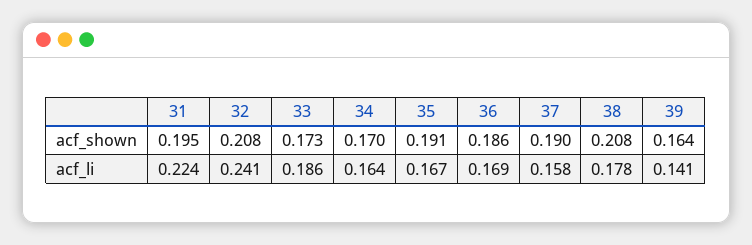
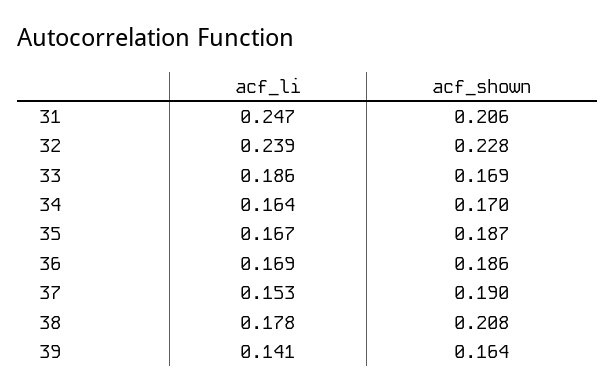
  {
    "31": {
-     "acf_shown": 0.195,
+     "acf_shown": 0.206,
-     "acf_li": 0.224
+     "acf_li": 0.247
    },
    "32": {
-     "acf_shown": 0.208,
+     "acf_shown": 0.228,
-     "acf_li": 0.241
+     "acf_li": 0.239
    },
    "33": {
-     "acf_shown": 0.173,
+     "acf_shown": 0.169,
      "acf_li": 0.186
    },
    "34": {
      "acf_shown": 0.17,
      "acf_li": 0.164
    },
    "35": {
-     "acf_shown": 0.191,
+     "acf_shown": 0.187,
      "acf_li": 0.167
    },
    "36": {
      "acf_shown": 0.186,
      "acf_li": 0.169
    },
    "37": {
      "acf_shown": 0.19,
-     "acf_li": 0.158
+     "acf_li": 0.153
    },
    "38": {
      "acf_shown": 0.208,
      "acf_li": 0.178
    },
    "39": {
      "acf_shown": 0.164,
      "acf_li": 0.141
    }
  }

